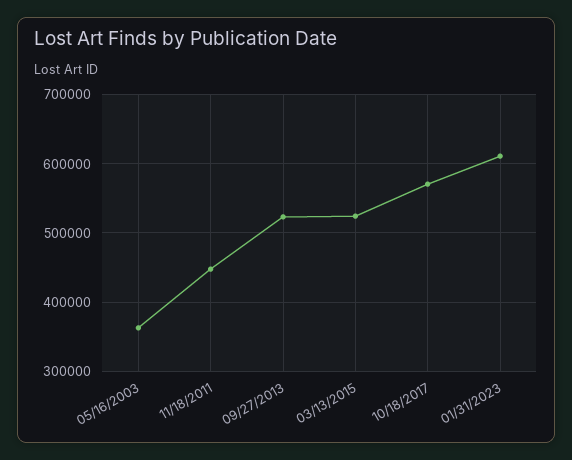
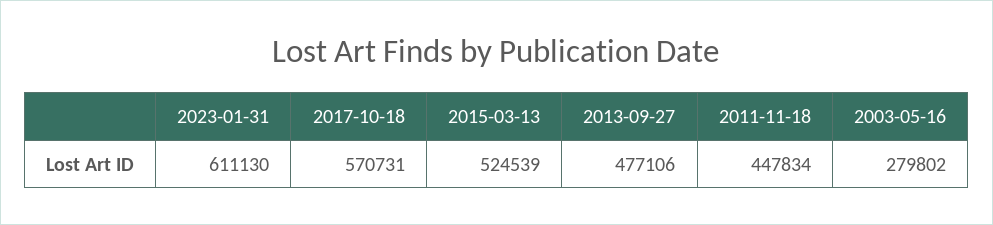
  {
-   "05/16/2003": 360000,
+   "05/16/2003": 279802,
    "11/18/2011": 447834,
-   "09/27/2013": 520000,
+   "09/27/2013": 477106,
    "03/13/2015": 524539,
    "10/18/2017": 570731,
    "01/31/2023": 611130
  }

